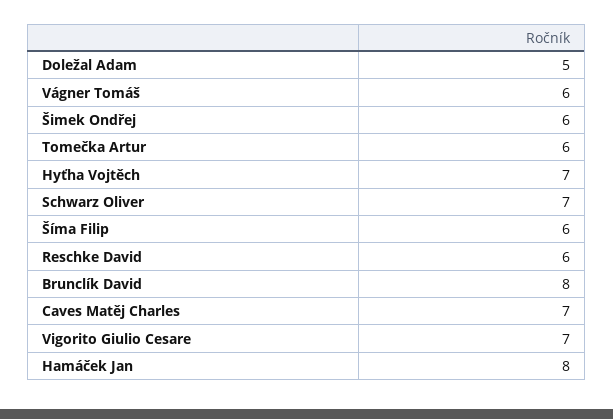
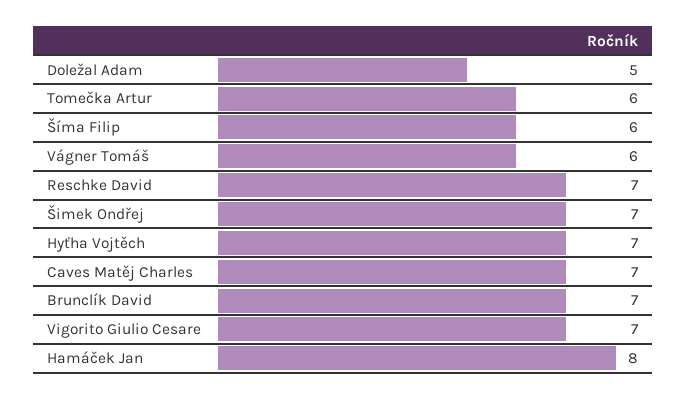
  {
    "Doležal Adam": 5,
    "Vágner Tomáš": 6,
-   "Šimek Ondřej": 6,
+   "Šimek Ondřej": 7,
    "Tomečka Artur": 6,
    "Hyťha Vojtěch": 7,
-   "Schwarz Oliver": 7,
    "Šíma Filip": 6,
-   "Reschke David": 6,
+   "Reschke David": 7,
-   "Brunclík David": 8,
+   "Brunclík David": 7,
    "Caves Matěj Charles": 7,
    "Vigorito Giulio Cesare": 7,
    "Hamáček Jan": 8
  }

